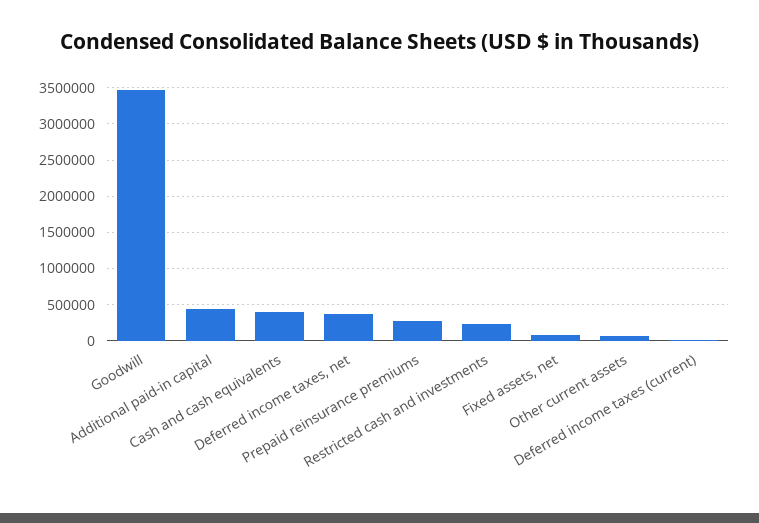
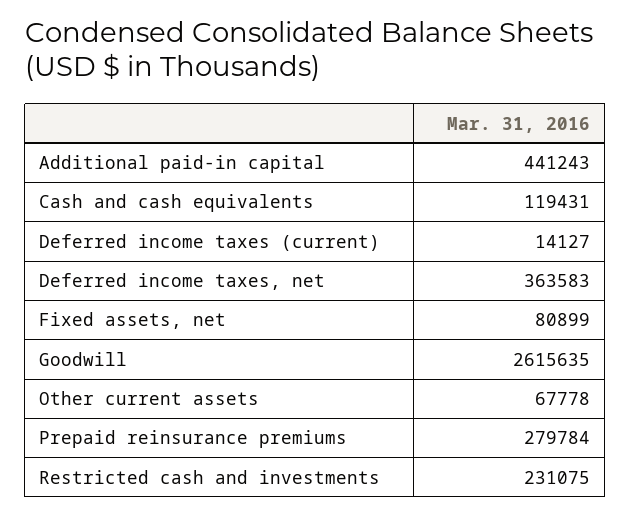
  {
-   "Goodwill": 3500000,
+   "Goodwill": 2615635,
    "Additional paid-in capital": 441243,
-   "Cash and cash equivalents": 400000,
+   "Cash and cash equivalents": 119431,
    "Deferred income taxes, net": 363583,
    "Prepaid reinsurance premiums": 279784,
    "Restricted cash and investments": 231075,
    "Fixed assets, net": 80899,
    "Other current assets": 67778,
    "Deferred income taxes (current)": 14127
  }

